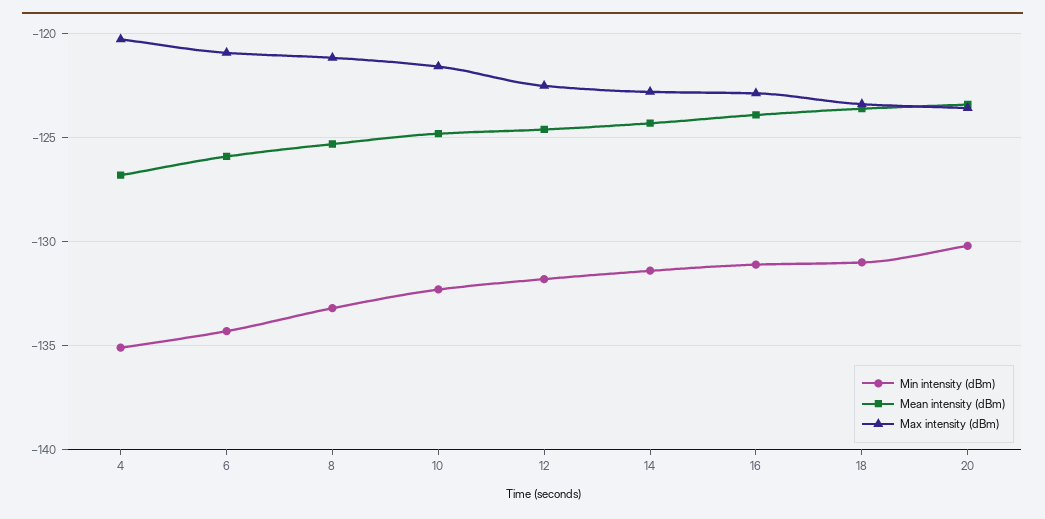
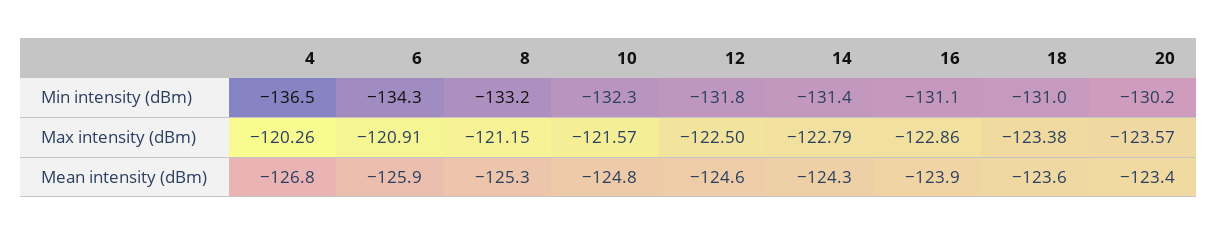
  {
    "Min intensity (dBm)": {
-     "4": -135,
+     "4": -136.5,
      "6": -134.3,
      "8": -133.2,
      "10": -132.3,
      "12": -131.8,
      "14": -131.4,
      "16": -131.1,
      "18": -131,
      "20": -130.2
    },
    "Mean intensity (dBm)": {
      "4": -126.8,
      "6": -125.9,
      "8": -125.3,
      "10": -124.8,
      "12": -124.6,
      "14": -124.3,
      "16": -123.9,
      "18": -123.6,
      "20": -123.4
    },
    "Max intensity (dBm)": {
      "4": -120.26,
      "6": -120.91,
      "8": -121.15,
      "10": -121.57,
      "12": -122.5,
      "14": -122.79,
      "16": -122.86,
      "18": -123.38,
      "20": -123.57
    }
  }

